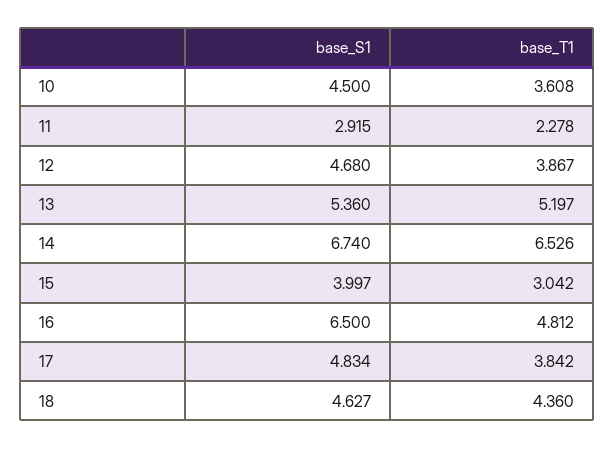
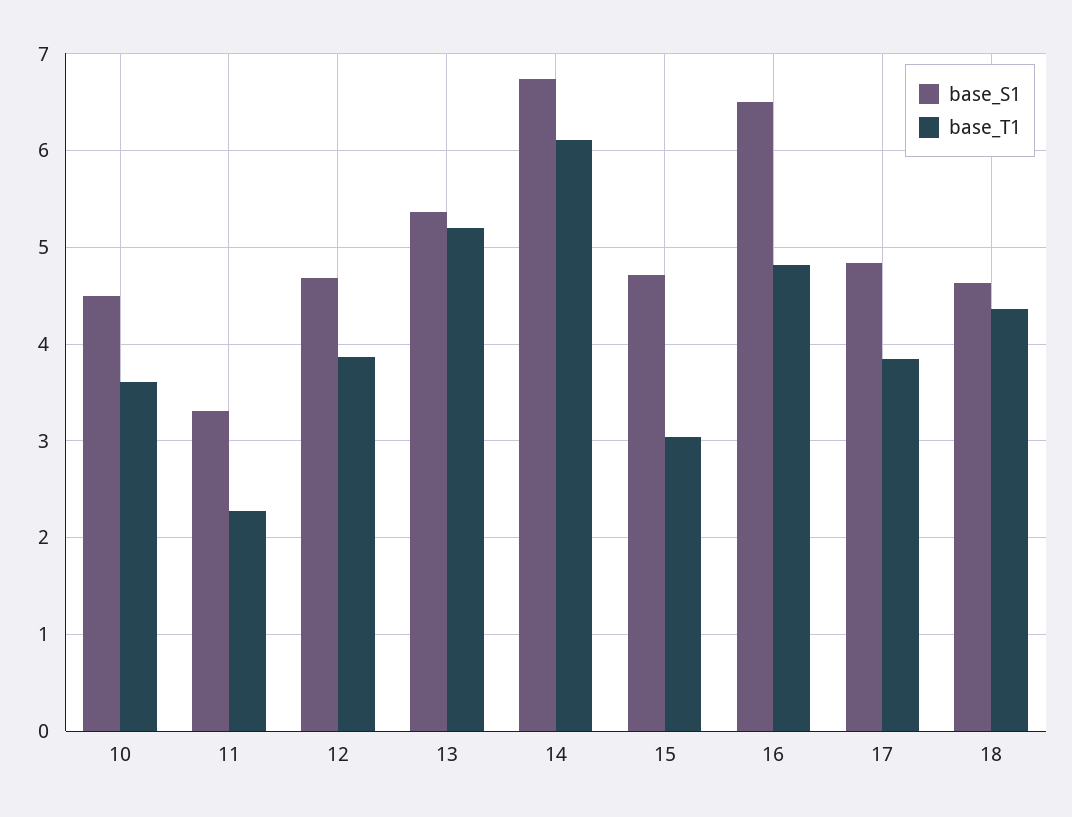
  {
    "base_S1": {
      "10": 4.5,
-     "11": 2.915,
+     "11": 3.3,
      "12": 4.68,
      "13": 5.36,
      "14": 6.74,
-     "15": 3.997,
+     "15": 4.7,
      "16": 6.5,
      "17": 4.834,
      "18": 4.627
    },
    "base_T1": {
      "10": 3.608,
      "11": 2.278,
      "12": 3.867,
      "13": 5.197,
-     "14": 6.526,
+     "14": 6.1,
      "15": 3.042,
      "16": 4.812,
      "17": 3.842,
      "18": 4.36
    }
  }

